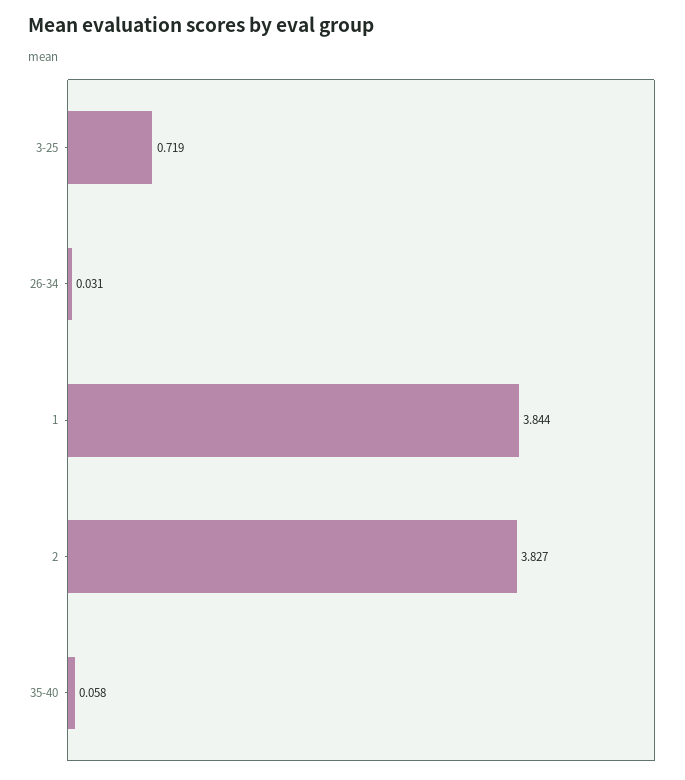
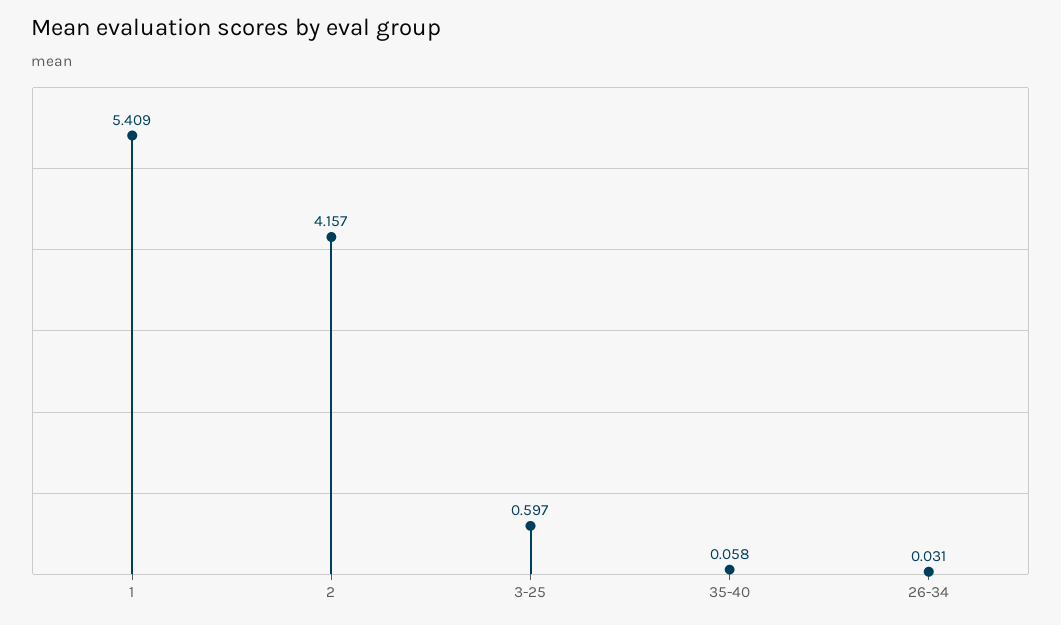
  {
-   "3-25": 0.719,
+   "3-25": 0.597,
    "26-34": 0.031,
-   "1": 3.844,
+   "1": 5.409,
-   "2": 3.827,
+   "2": 4.157,
    "35-40": 0.058
  }

